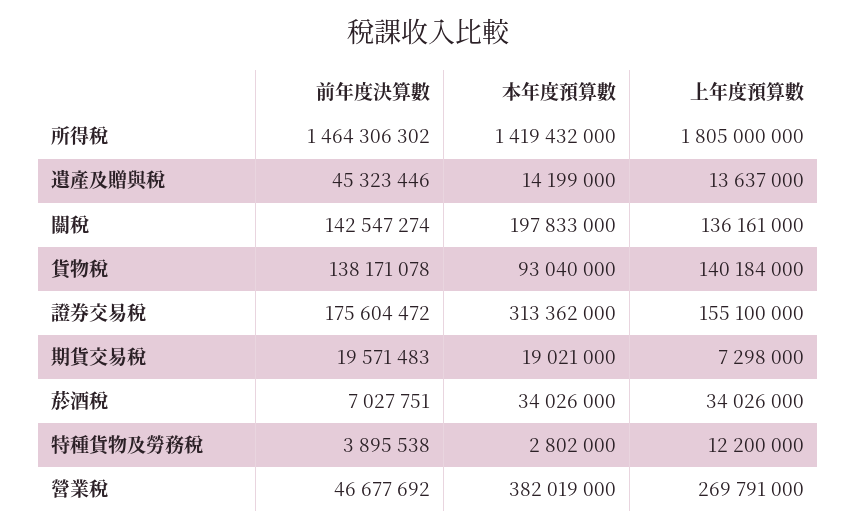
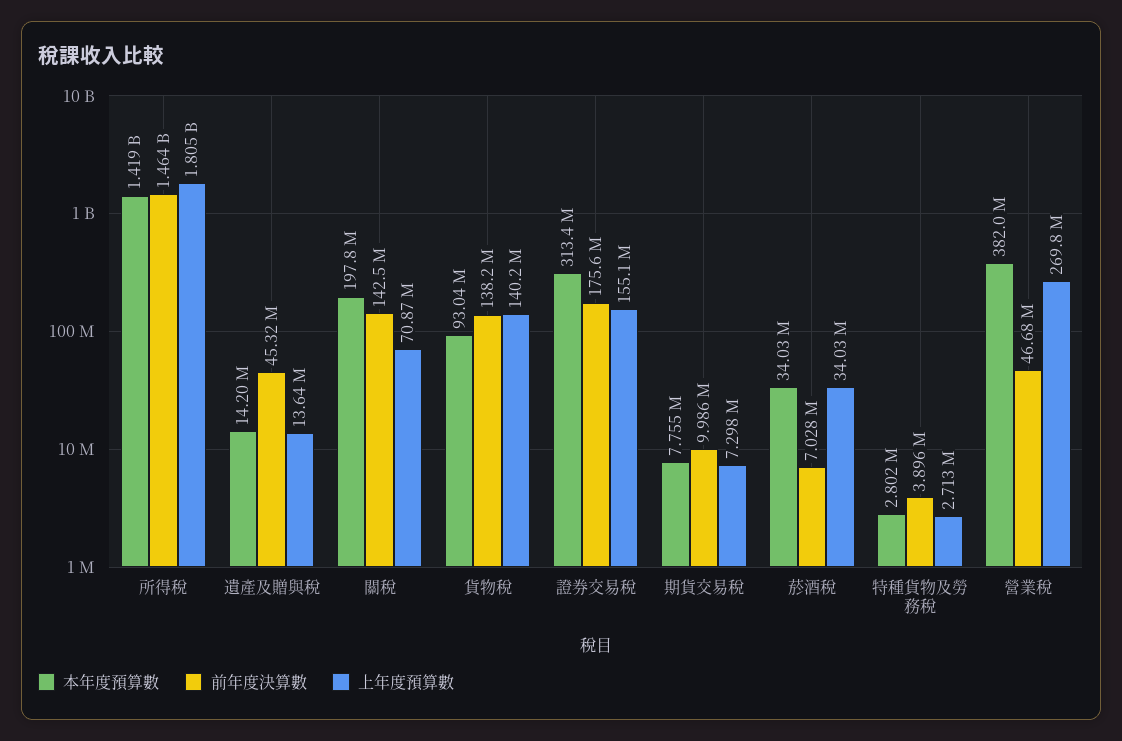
  {
    "前年度決算數": {
      "所得稅": 1464306302,
      "遺產及贈與稅": 45323446,
      "關稅": 142547274,
      "貨物稅": 138171078,
      "證券交易稅": 175604472,
-     "期貨交易稅": 19571483,
+     "期貨交易稅": 9986000,
      "菸酒稅": 7027751,
      "特種貨物及勞務稅": 3895538,
      "營業稅": 46677692
    },
    "本年度預算數": {
      "所得稅": 1419432000,
      "遺產及贈與稅": 14199000,
      "關稅": 197833000,
      "貨物稅": 93040000,
      "證券交易稅": 313362000,
-     "期貨交易稅": 19021000,
+     "期貨交易稅": 7755000,
      "菸酒稅": 34026000,
      "特種貨物及勞務稅": 2802000,
      "營業稅": 382019000
    },
    "上年度預算數": {
      "所得稅": 1805000000,
      "遺產及贈與稅": 13637000,
-     "關稅": 136161000,
+     "關稅": 70870000,
      "貨物稅": 140184000,
      "證券交易稅": 155100000,
      "期貨交易稅": 7298000,
      "菸酒稅": 34026000,
-     "特種貨物及勞務稅": 12200000,
+     "特種貨物及勞務稅": 2713000,
      "營業稅": 269791000
    }
  }

